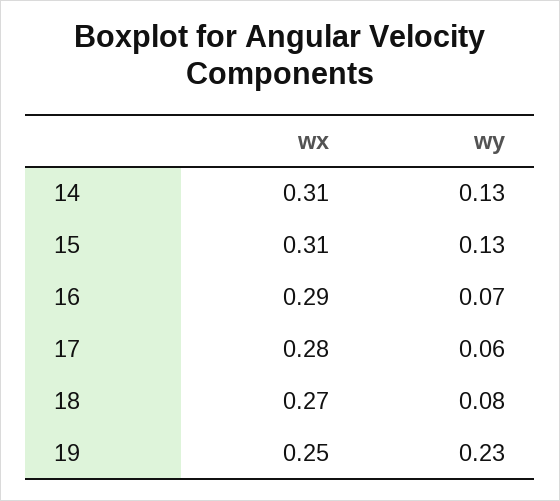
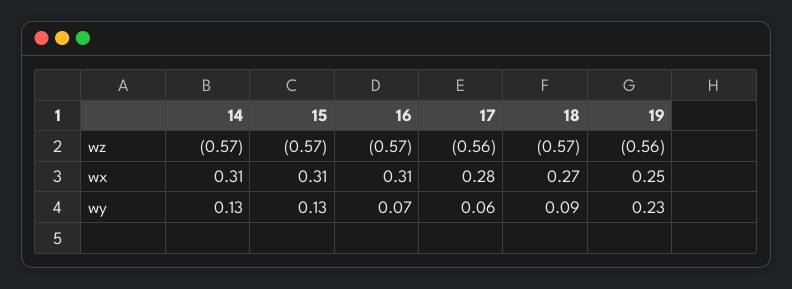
  {
    "wx": {
      "14": 0.31,
      "15": 0.31,
-     "16": 0.29,
+     "16": 0.31,
      "17": 0.28,
      "18": 0.27,
      "19": 0.25
    },
    "wy": {
      "14": 0.13,
      "15": 0.13,
      "16": 0.07,
      "17": 0.06,
-     "18": 0.08,
+     "18": 0.09,
      "19": 0.23
-   }
+   },
+   "wz": {
+     "14": -0.57,
+     "15": -0.57,
+     "16": -0.57,
+     "17": -0.56,
+     "18": -0.57,
+     "19": -0.56
+   }
  }

